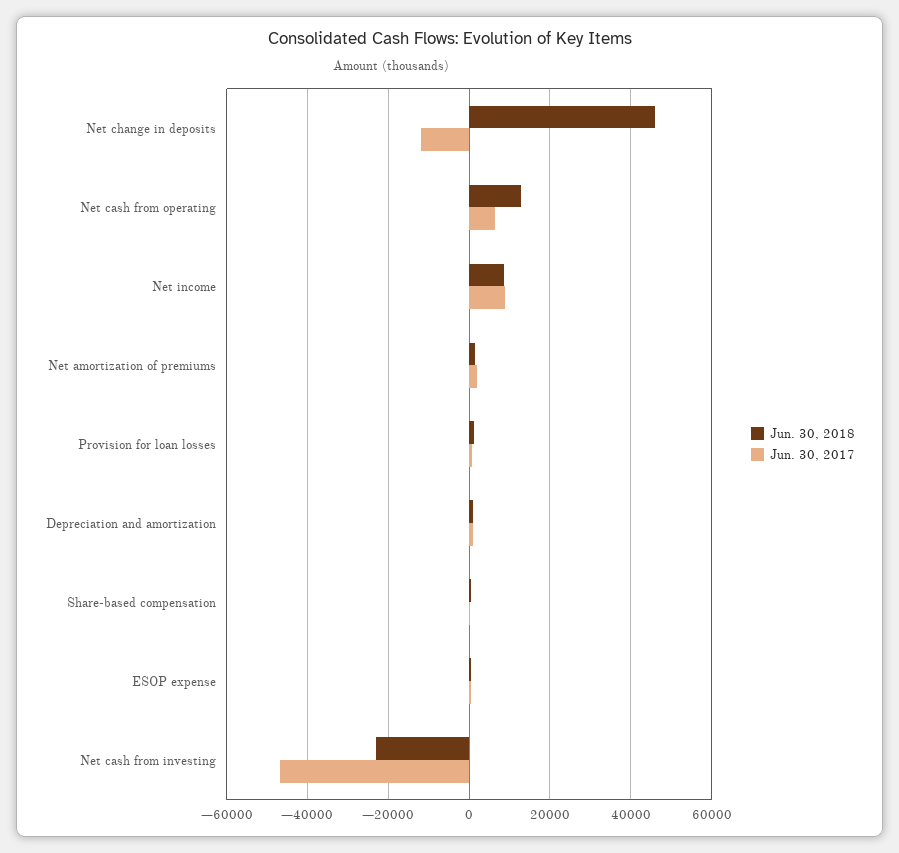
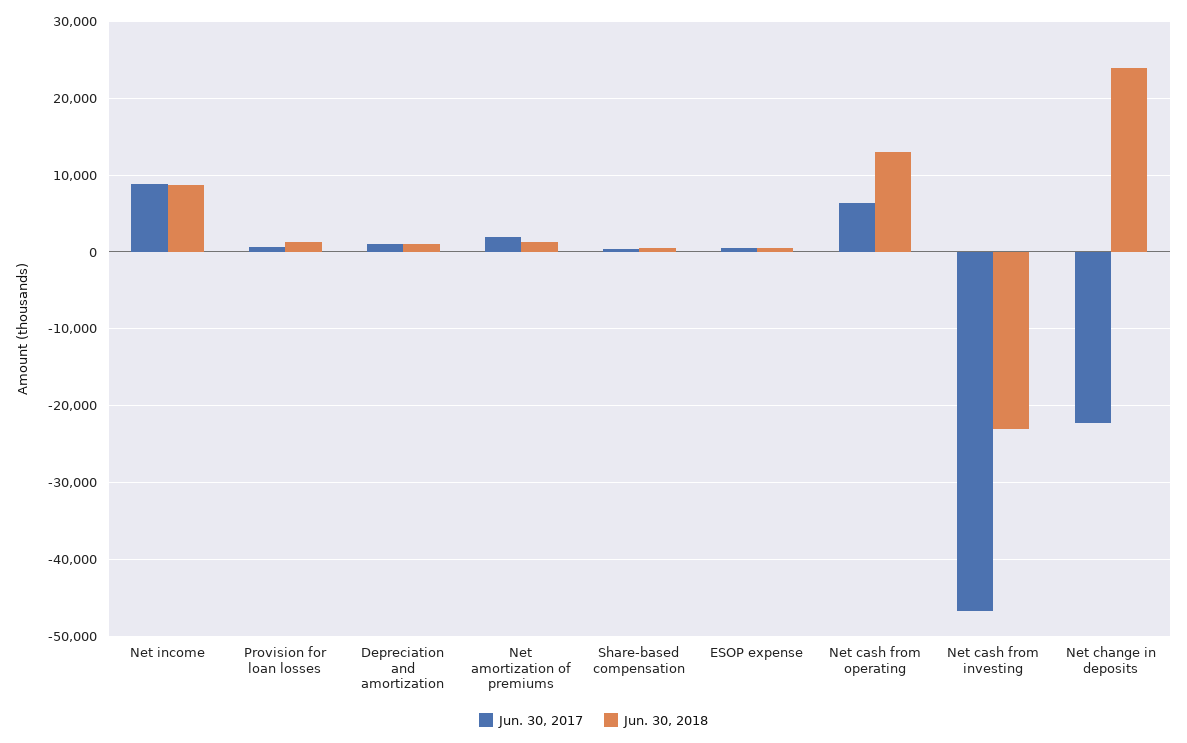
  {
    "Jun. 30, 2018": {
-     "Net change in deposits": 46000,
+     "Net change in deposits": 24000,
      "Net cash from operating": 13000,
      "Net income": 9000,
      "Net amortization of premiums": 1000,
      "Provision for loan losses": 1000,
      "Depreciation and amortization": 1000,
      "Share-based compensation": 0,
      "ESOP expense": 0,
      "Net cash from investing": -23000
    },
    "Jun. 30, 2017": {
-     "Net change in deposits": -12000,
+     "Net change in deposits": -22000,
      "Net cash from operating": 6000,
      "Net income": 9000,
      "Net amortization of premiums": 2000,
      "Provision for loan losses": 1000,
      "Depreciation and amortization": 1000,
      "Share-based compensation": 0,
      "ESOP expense": 0,
      "Net cash from investing": -47000
    }
  }

